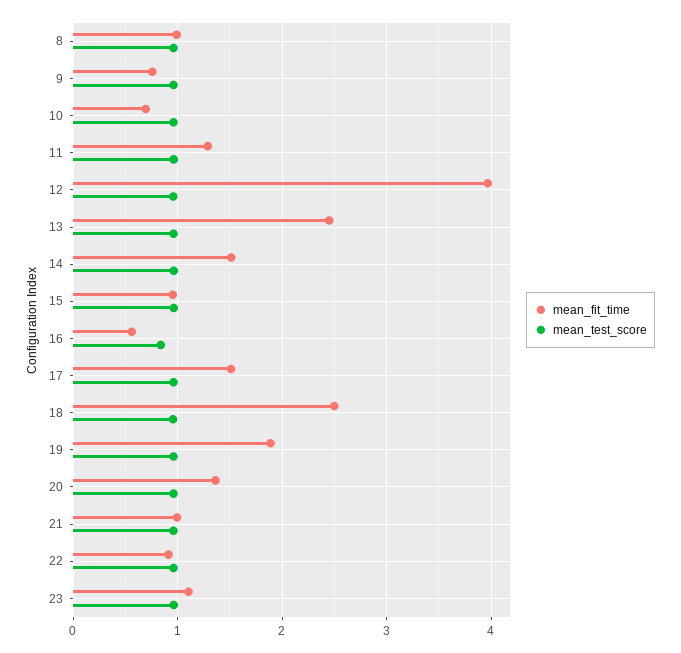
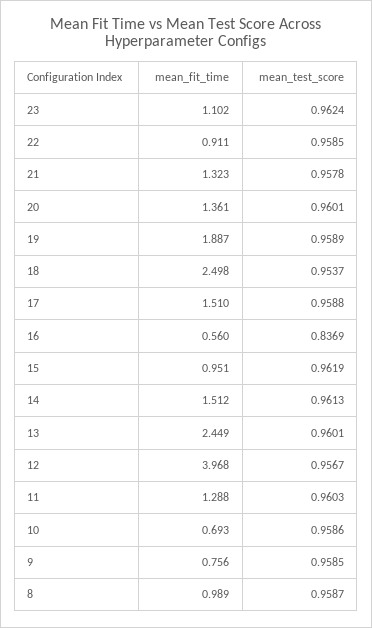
  {
    "mean_fit_time": {
      "8": 0.989,
      "9": 0.756,
      "10": 0.693,
      "11": 1.288,
      "12": 3.968,
      "13": 2.449,
      "14": 1.512,
      "15": 0.951,
      "16": 0.56,
      "17": 1.51,
      "18": 2.498,
      "19": 1.887,
      "20": 1.361,
-     "21": 1,
+     "21": 1.323,
      "22": 0.911,
      "23": 1.102
    },
    "mean_test_score": {
      "8": 0.9587,
      "9": 0.9585,
      "10": 0.9586,
      "11": 0.9603,
      "12": 0.9567,
      "13": 0.9601,
      "14": 0.9613,
      "15": 0.9619,
      "16": 0.8369,
      "17": 0.9588,
      "18": 0.9537,
      "19": 0.9589,
      "20": 0.9601,
      "21": 0.9578,
      "22": 0.9585,
      "23": 0.9624
    }
  }

